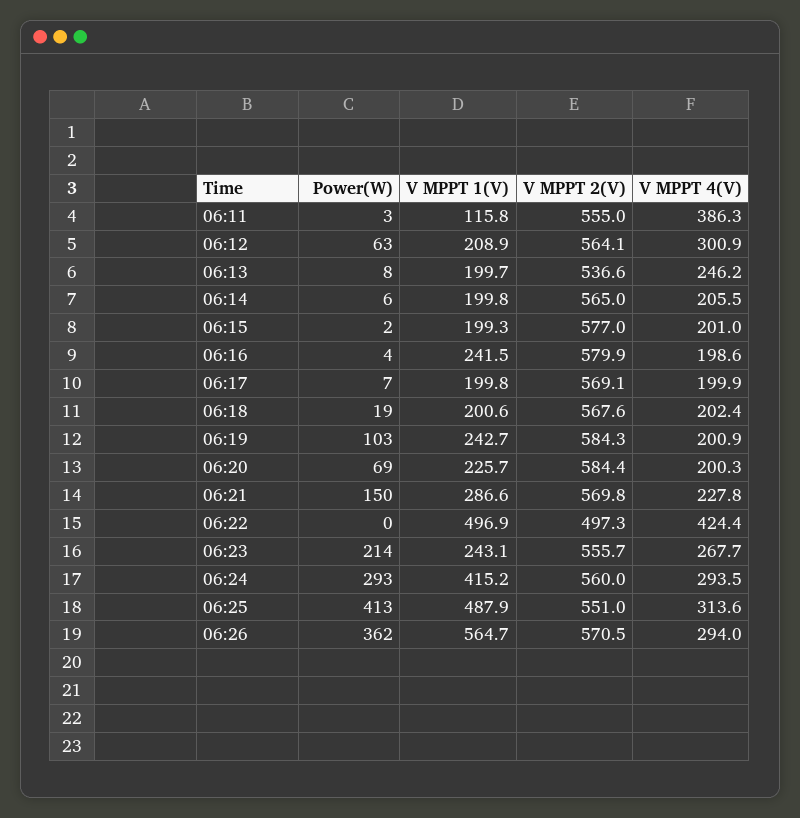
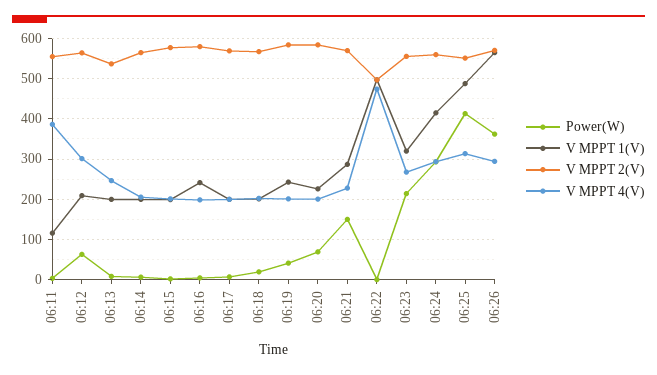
  {
    "Power(W)": {
      "06:11": 3,
      "06:12": 63,
      "06:13": 8,
      "06:14": 6,
      "06:15": 2,
      "06:16": 4,
      "06:17": 7,
      "06:18": 19,
-     "06:19": 103,
+     "06:19": 40,
      "06:20": 69,
      "06:21": 150,
      "06:22": 0,
      "06:23": 214,
      "06:24": 293,
      "06:25": 413,
      "06:26": 362
    },
    "V MPPT 1(V)": {
      "06:11": 115.8,
      "06:12": 208.9,
      "06:13": 199.7,
      "06:14": 199.8,
      "06:15": 199.3,
      "06:16": 241.5,
      "06:17": 199.8,
      "06:18": 200.6,
      "06:19": 242.7,
      "06:20": 225.7,
      "06:21": 286.6,
      "06:22": 496.9,
-     "06:23": 243.1,
+     "06:23": 320,
      "06:24": 415.2,
      "06:25": 487.9,
      "06:26": 564.7
    },
    "V MPPT 2(V)": {
      "06:11": 555,
      "06:12": 564.1,
      "06:13": 536.6,
      "06:14": 565,
      "06:15": 577,
      "06:16": 579.9,
      "06:17": 569.1,
      "06:18": 567.6,
      "06:19": 584.3,
      "06:20": 584.4,
      "06:21": 569.8,
      "06:22": 497.3,
      "06:23": 555.7,
      "06:24": 560,
      "06:25": 551,
      "06:26": 570.5
    },
    "V MPPT 4(V)": {
      "06:11": 386.3,
      "06:12": 300.9,
      "06:13": 246.2,
      "06:14": 205.5,
      "06:15": 201,
      "06:16": 198.6,
      "06:17": 199.9,
      "06:18": 202.4,
      "06:19": 200.9,
      "06:20": 200.3,
      "06:21": 227.8,
-     "06:22": 424.4,
+     "06:22": 480,
      "06:23": 267.7,
      "06:24": 293.5,
      "06:25": 313.6,
      "06:26": 294
    }
  }

